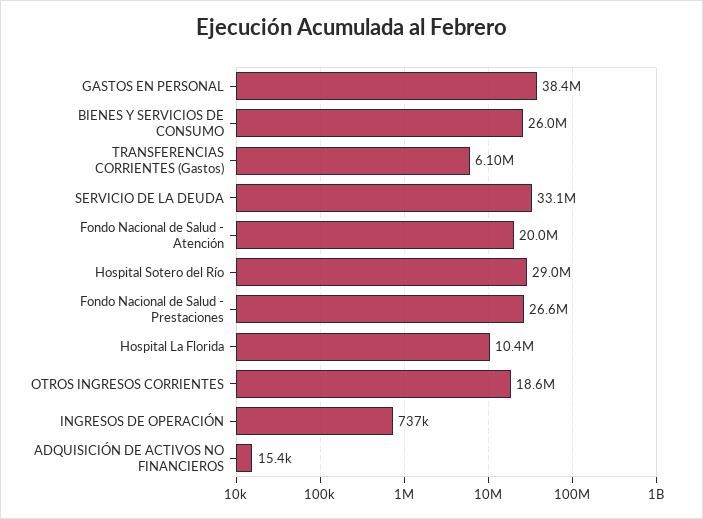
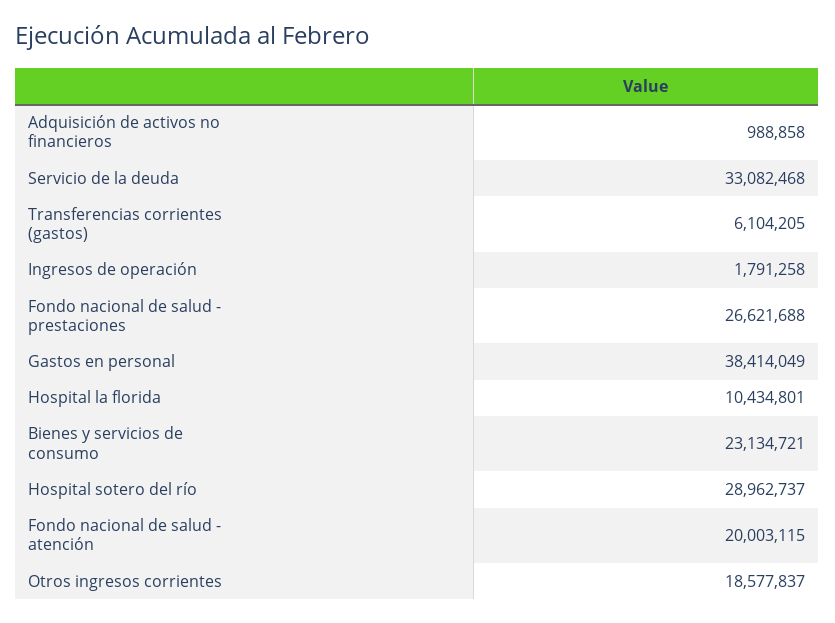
  {
    "GASTOS EN PERSONAL": 38414049,
-   "BIENES Y SERVICIOS DE CONSUMO": 26000000,
+   "BIENES Y SERVICIOS DE CONSUMO": 23134721,
    "TRANSFERENCIAS CORRIENTES (Gastos)": 6104205,
    "SERVICIO DE LA DEUDA": 33082468,
    "Fondo Nacional de Salud - Atención": 20003115,
    "Hospital Sotero del Río": 28962737,
    "Fondo Nacional de Salud - Prestaciones": 26621688,
    "Hospital La Florida": 10434801,
    "OTROS INGRESOS CORRIENTES": 18577837,
-   "INGRESOS DE OPERACIÓN": 737000,
+   "INGRESOS DE OPERACIÓN": 1791258,
-   "ADQUISICIÓN DE ACTIVOS NO FINANCIEROS": 15400
+   "ADQUISICIÓN DE ACTIVOS NO FINANCIEROS": 988858
  }

